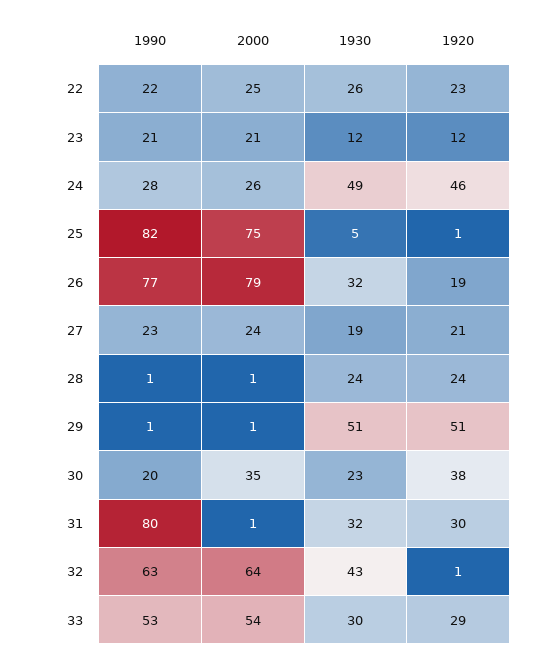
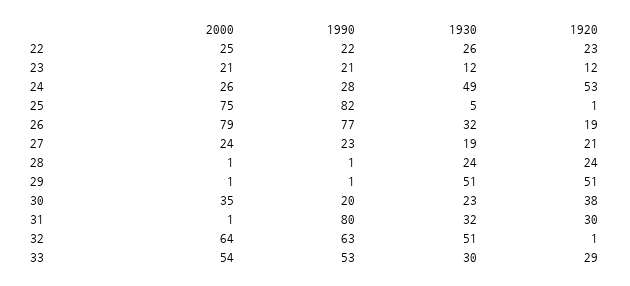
  {
    "1990": {
      "22": 22,
      "23": 21,
      "24": 28,
      "25": 82,
      "26": 77,
      "27": 23,
      "28": 1,
      "29": 1,
      "30": 20,
      "31": 80,
      "32": 63,
      "33": 53
    },
    "2000": {
      "22": 25,
      "23": 21,
      "24": 26,
      "25": 75,
      "26": 79,
      "27": 24,
      "28": 1,
      "29": 1,
      "30": 35,
      "31": 1,
      "32": 64,
      "33": 54
    },
    "1930": {
      "22": 26,
      "23": 12,
      "24": 49,
      "25": 5,
      "26": 32,
      "27": 19,
      "28": 24,
      "29": 51,
      "30": 23,
      "31": 32,
-     "32": 43,
+     "32": 51,
      "33": 30
    },
    "1920": {
      "22": 23,
      "23": 12,
-     "24": 46,
+     "24": 53,
      "25": 1,
      "26": 19,
      "27": 21,
      "28": 24,
      "29": 51,
      "30": 38,
      "31": 30,
      "32": 1,
      "33": 29
    }
  }

